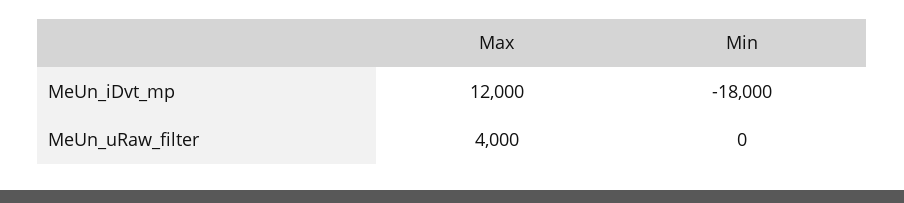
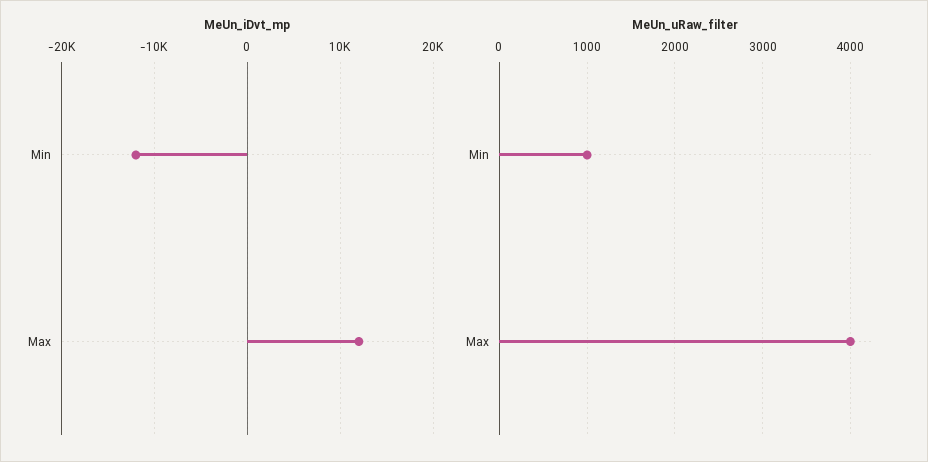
  {
    "MeUn_iDvt_mp": {
      "Max": 12000,
-     "Min": -18000
+     "Min": -12000
    },
    "MeUn_uRaw_filter": {
      "Max": 4000,
-     "Min": 0
+     "Min": 1000
    }
  }

